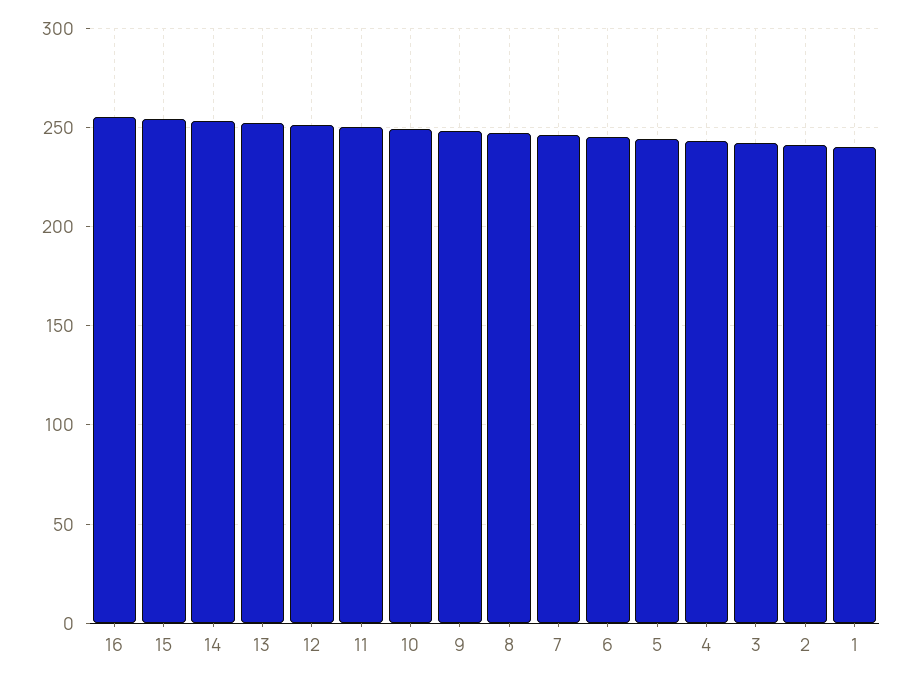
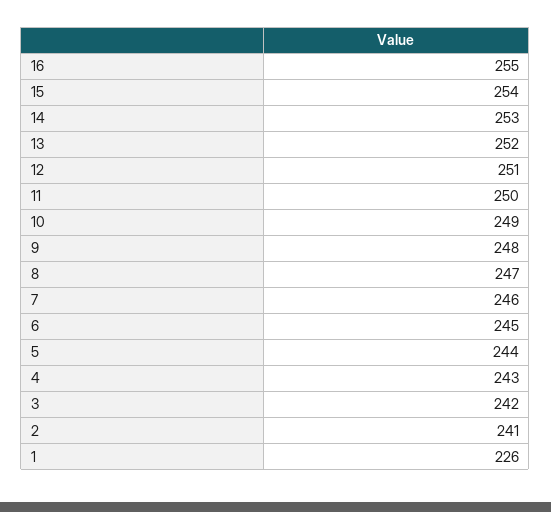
  {
    "16": 255,
    "15": 254,
    "14": 253,
    "13": 252,
    "12": 251,
    "11": 250,
    "10": 249,
    "9": 248,
    "8": 247,
    "7": 246,
    "6": 245,
    "5": 244,
    "4": 243,
    "3": 242,
    "2": 241,
-   "1": 240
+   "1": 226
  }

